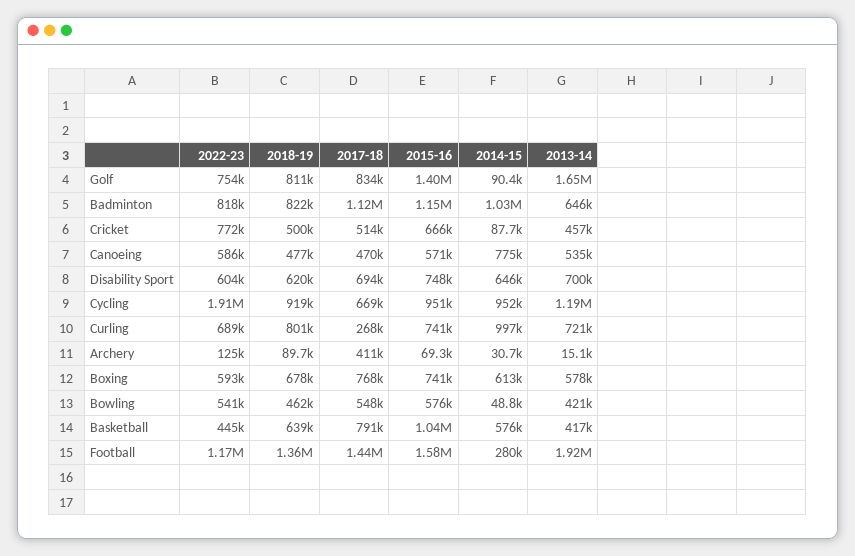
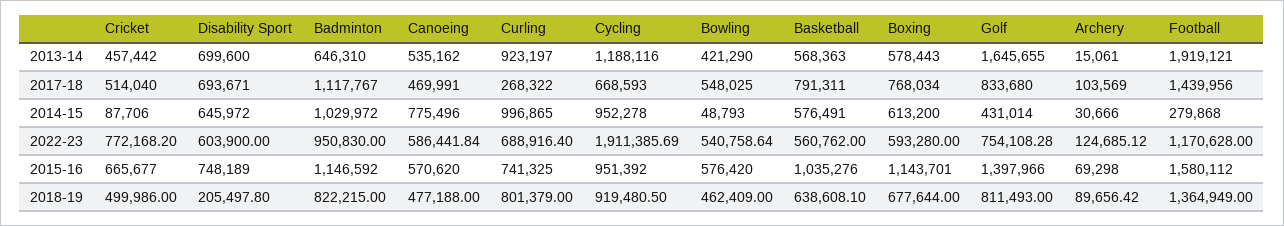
  {
    "2022-23": {
      "Golf": 754108.28,
-     "Badminton": 818000,
+     "Badminton": 950830,
      "Cricket": 772168.2,
      "Canoeing": 586441.84,
      "Disability Sport": 603900,
      "Cycling": 1911385.69,
      "Curling": 688916.4,
      "Archery": 124685.12,
      "Boxing": 593280,
      "Bowling": 540758.64,
-     "Basketball": 445000,
+     "Basketball": 560762,
      "Football": 1170628
    },
    "2018-19": {
      "Golf": 811493,
      "Badminton": 822215,
      "Cricket": 499986,
      "Canoeing": 477188,
-     "Disability Sport": 620000,
+     "Disability Sport": 205497.8,
      "Cycling": 919480.5,
      "Curling": 801379,
      "Archery": 89656.42,
      "Boxing": 677644,
      "Bowling": 462409,
      "Basketball": 638608.1,
      "Football": 1364949
    },
    "2017-18": {
      "Golf": 833680,
      "Badminton": 1117767,
      "Cricket": 514040,
      "Canoeing": 469991,
      "Disability Sport": 693671,
      "Cycling": 668593,
      "Curling": 268322,
-     "Archery": 411000,
+     "Archery": 103569,
      "Boxing": 768034,
      "Bowling": 548025,
      "Basketball": 791311,
      "Football": 1439956
    },
    "2015-16": {
      "Golf": 1397966,
      "Badminton": 1146592,
      "Cricket": 665677,
      "Canoeing": 570620,
      "Disability Sport": 748189,
      "Cycling": 951392,
      "Curling": 741325,
      "Archery": 69298,
-     "Boxing": 741000,
+     "Boxing": 1143701,
      "Bowling": 576420,
      "Basketball": 1035276,
      "Football": 1580112
    },
    "2014-15": {
-     "Golf": 90400,
+     "Golf": 431014,
      "Badminton": 1029972,
      "Cricket": 87706,
      "Canoeing": 775496,
      "Disability Sport": 645972,
      "Cycling": 952278,
      "Curling": 996865,
      "Archery": 30666,
      "Boxing": 613200,
      "Bowling": 48793,
      "Basketball": 576491,
      "Football": 279868
    },
    "2013-14": {
      "Golf": 1645655,
      "Badminton": 646310,
      "Cricket": 457442,
      "Canoeing": 535162,
      "Disability Sport": 699600,
      "Cycling": 1188116,
-     "Curling": 721000,
+     "Curling": 923197,
      "Archery": 15061,
      "Boxing": 578443,
      "Bowling": 421290,
-     "Basketball": 417000,
+     "Basketball": 568363,
      "Football": 1919121
    }
  }

